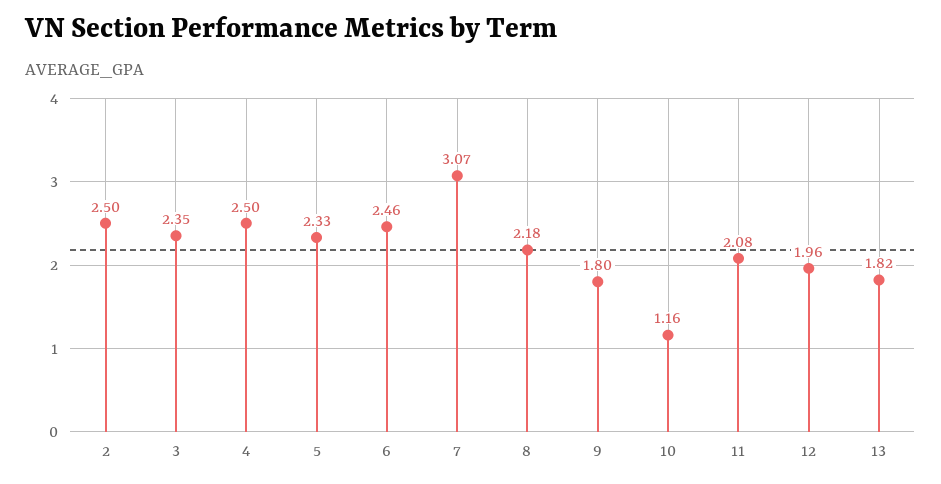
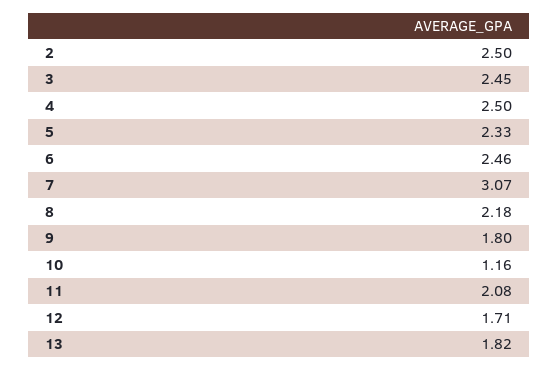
  {
    "2": 2.5,
-   "3": 2.35,
+   "3": 2.45,
    "4": 2.5,
    "5": 2.33,
    "6": 2.46,
    "7": 3.07,
    "8": 2.18,
    "9": 1.8,
    "10": 1.16,
    "11": 2.08,
-   "12": 1.96,
+   "12": 1.71,
    "13": 1.82
  }

